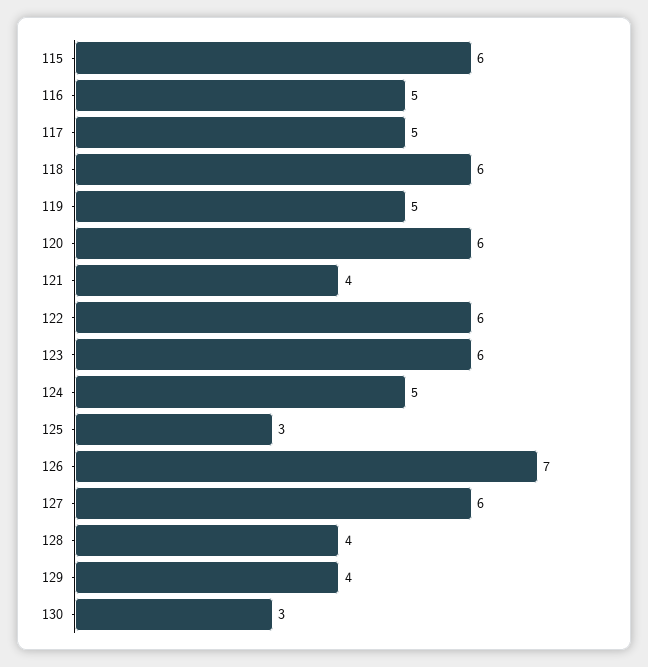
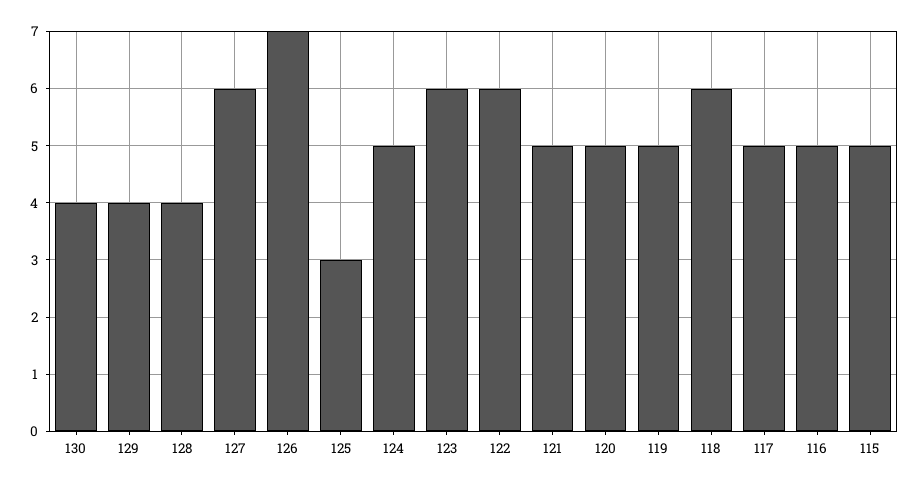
  {
-   "115": 6,
+   "115": 5,
    "116": 5,
    "117": 5,
    "118": 6,
    "119": 5,
-   "120": 6,
+   "120": 5,
-   "121": 4,
+   "121": 5,
    "122": 6,
    "123": 6,
    "124": 5,
    "125": 3,
    "126": 7,
    "127": 6,
    "128": 4,
    "129": 4,
-   "130": 3
+   "130": 4
  }

